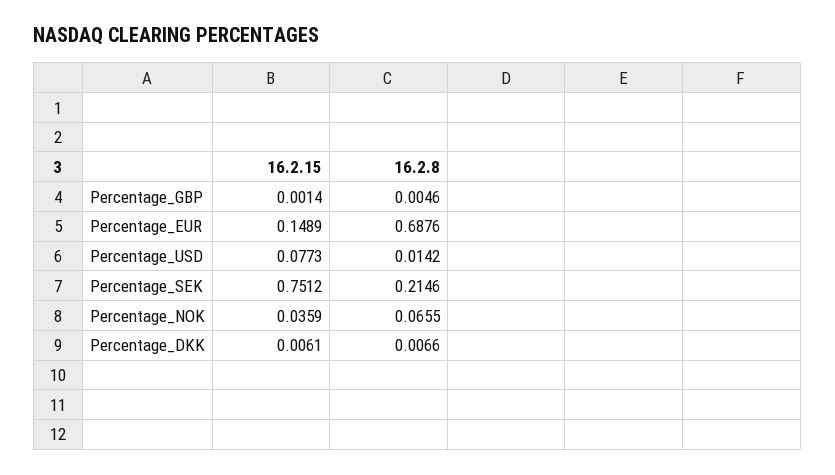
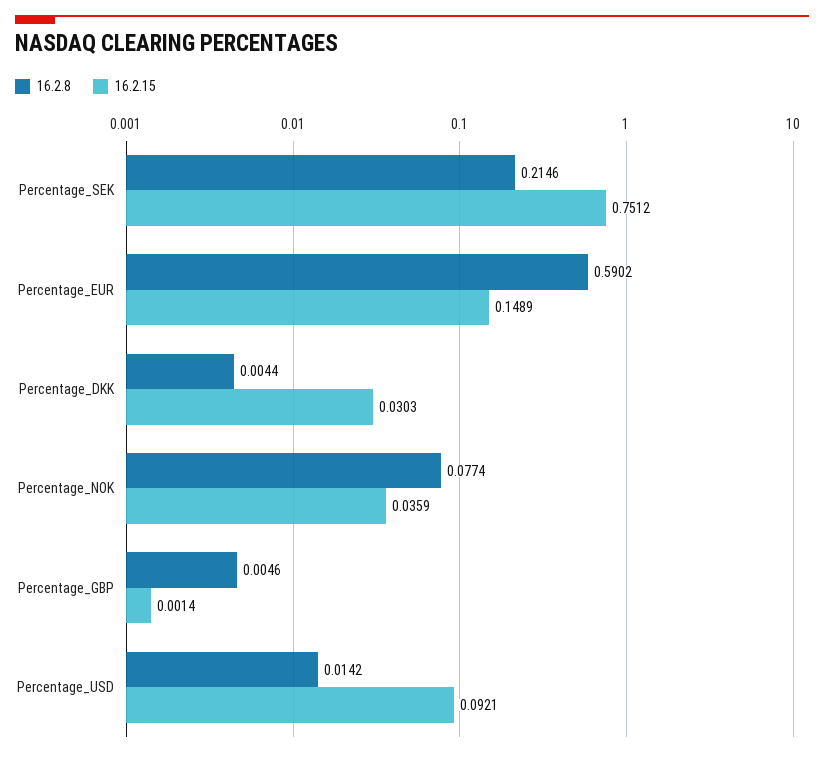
  {
    "16.2.15": {
      "Percentage_GBP": 0.0014,
      "Percentage_EUR": 0.1489,
-     "Percentage_USD": 0.0773,
+     "Percentage_USD": 0.0921,
      "Percentage_SEK": 0.7512,
      "Percentage_NOK": 0.0359,
-     "Percentage_DKK": 0.0061
+     "Percentage_DKK": 0.0303
    },
    "16.2.8": {
      "Percentage_GBP": 0.0046,
-     "Percentage_EUR": 0.6876,
+     "Percentage_EUR": 0.5902,
      "Percentage_USD": 0.0142,
      "Percentage_SEK": 0.2146,
-     "Percentage_NOK": 0.0655,
+     "Percentage_NOK": 0.0774,
-     "Percentage_DKK": 0.0066
+     "Percentage_DKK": 0.0044
    }
  }

